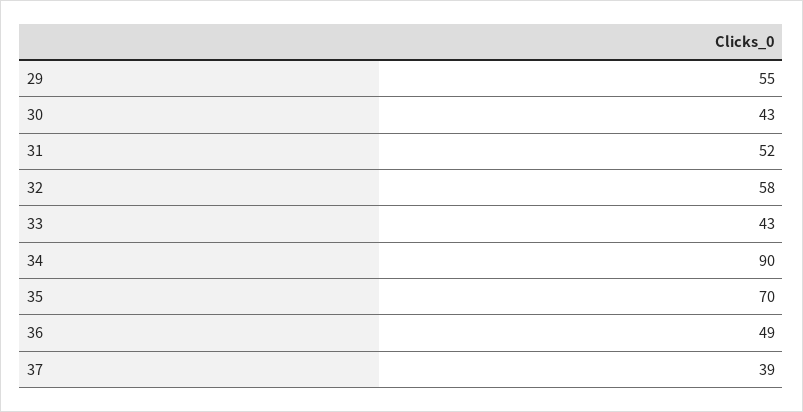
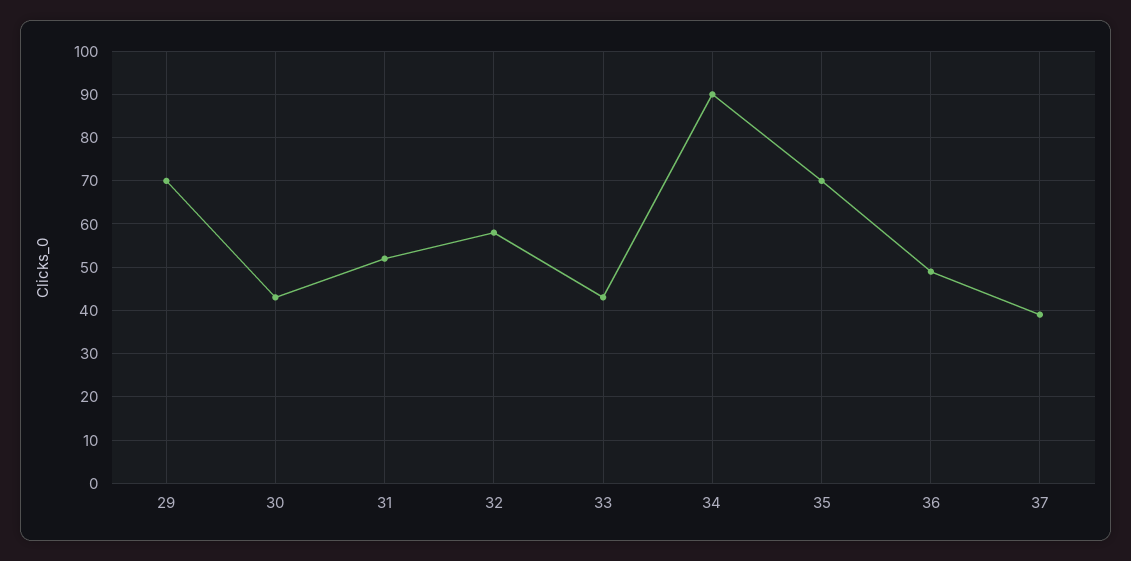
  {
-   "29": 55,
+   "29": 70,
    "30": 43,
    "31": 52,
    "32": 58,
    "33": 43,
    "34": 90,
    "35": 70,
    "36": 49,
    "37": 39
  }

